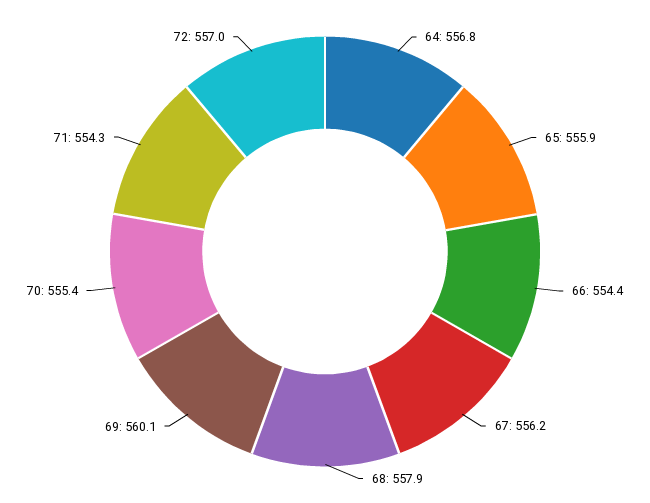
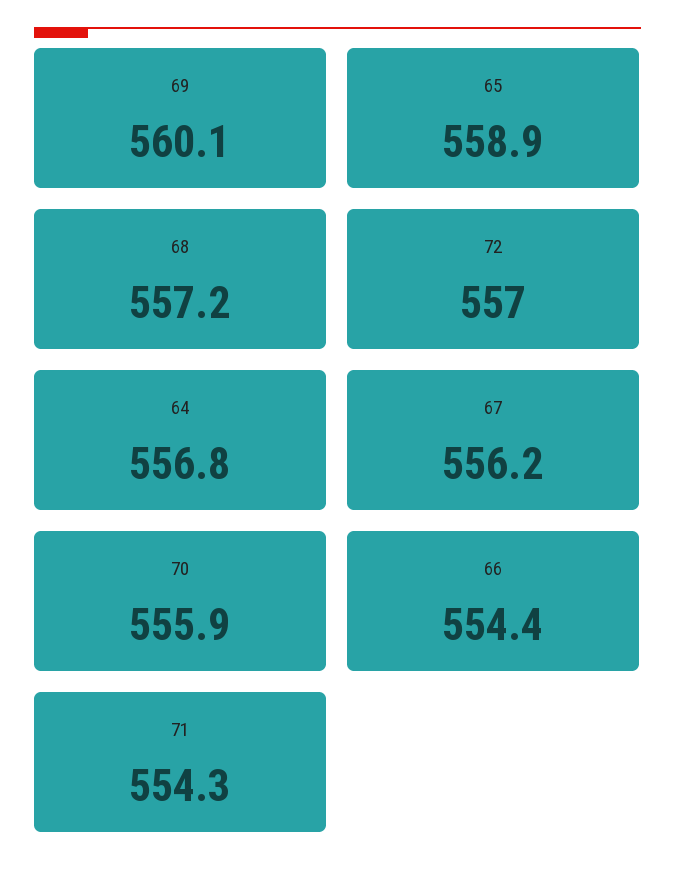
  {
    "64": 556.8,
-   "65": 555.9,
+   "65": 558.9,
    "66": 554.4,
    "67": 556.2,
-   "68": 557.9,
+   "68": 557.2,
    "69": 560.1,
-   "70": 555.4,
+   "70": 555.9,
    "71": 554.3,
    "72": 557
  }

